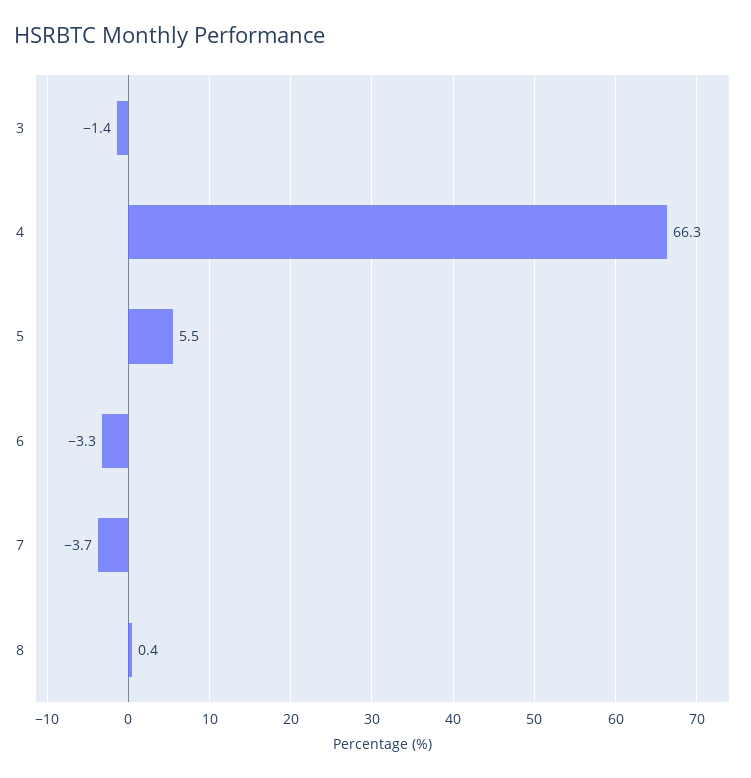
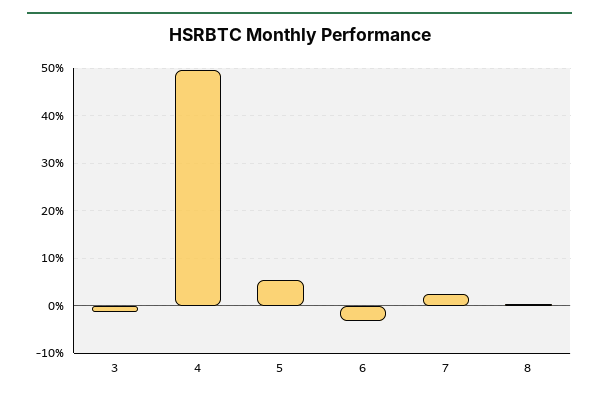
  {
    "3": -1.4,
-   "4": 66.3,
+   "4": 50,
    "5": 5.5,
    "6": -3.3,
-   "7": -3.7,
+   "7": 2,
    "8": 0.4
  }

